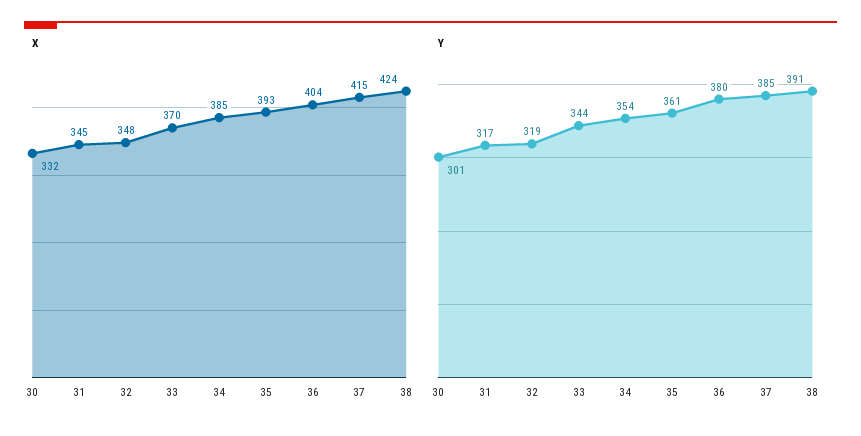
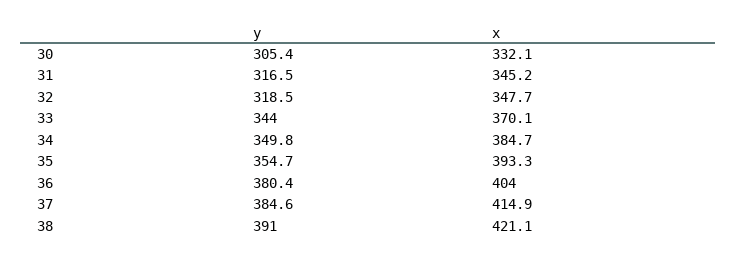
  {
    "X": {
      "30": 332.1,
      "31": 345.2,
      "32": 347.7,
      "33": 370.1,
      "34": 384.7,
      "35": 393.3,
      "36": 404,
      "37": 414.9,
-     "38": 424
+     "38": 421.1
    },
    "Y": {
-     "30": 301,
+     "30": 305.4,
      "31": 316.5,
      "32": 318.5,
      "33": 344,
-     "34": 354,
+     "34": 349.8,
-     "35": 361,
+     "35": 354.7,
      "36": 380.4,
      "37": 384.6,
      "38": 391
    }
  }

